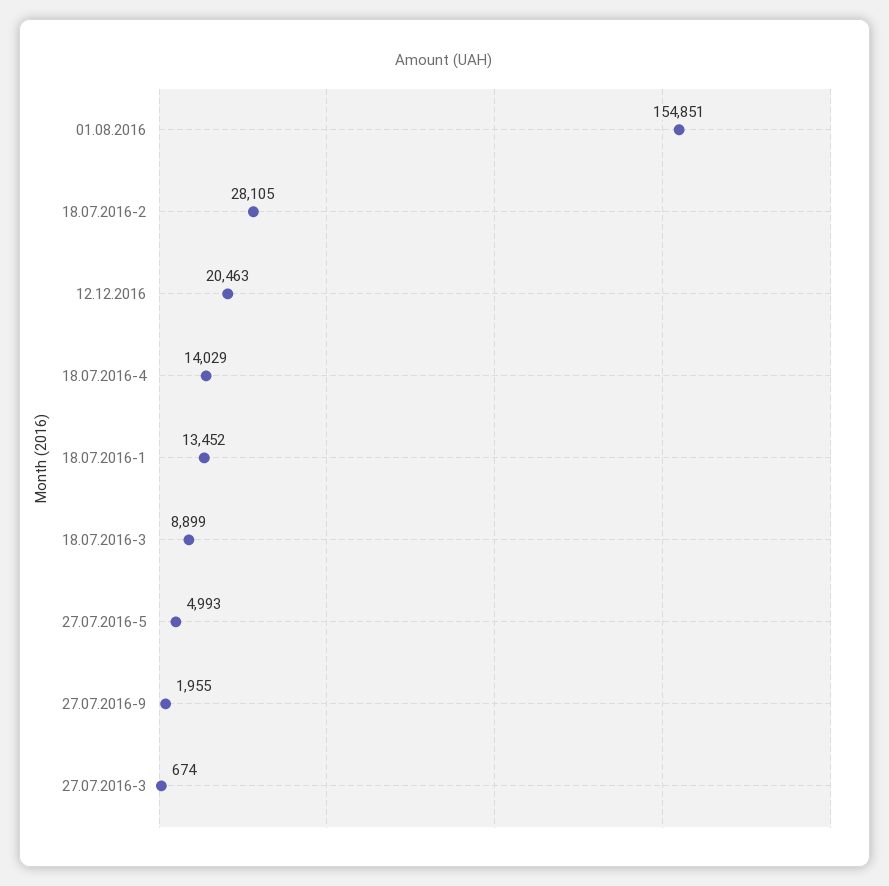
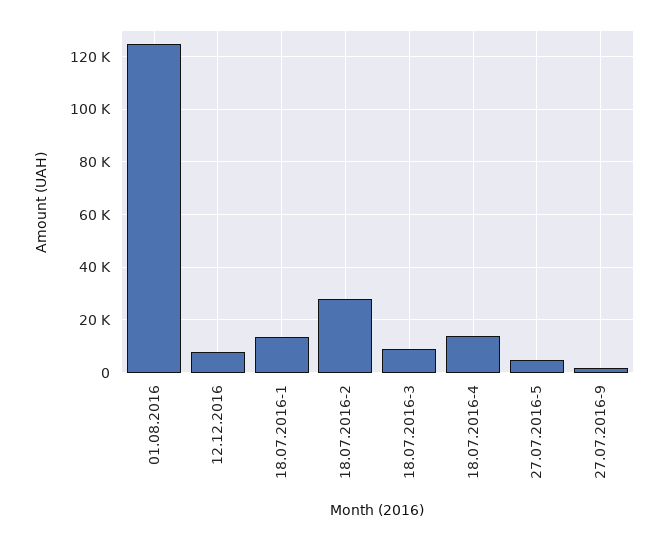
  {
-   "01.08.2016": 154851,
+   "01.08.2016": 125000,
    "18.07.2016-2": 28105,
-   "12.12.2016": 20463,
+   "12.12.2016": 7500,
    "18.07.2016-4": 14029,
    "18.07.2016-1": 13452,
    "18.07.2016-3": 8899,
    "27.07.2016-5": 4993,
-   "27.07.2016-9": 1955,
+   "27.07.2016-9": 1955
-   "27.07.2016-3": 674
  }

